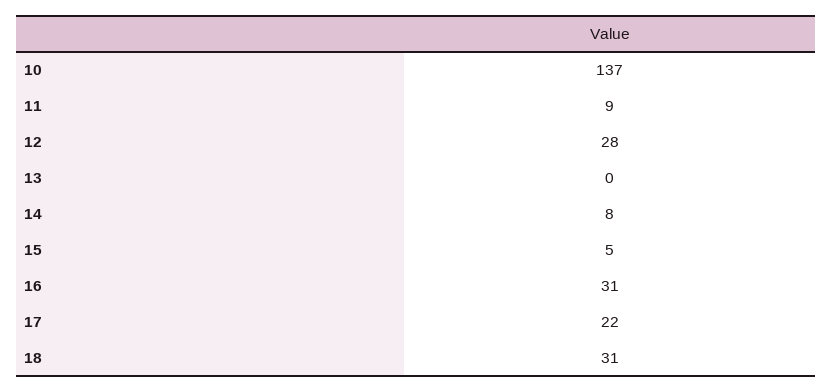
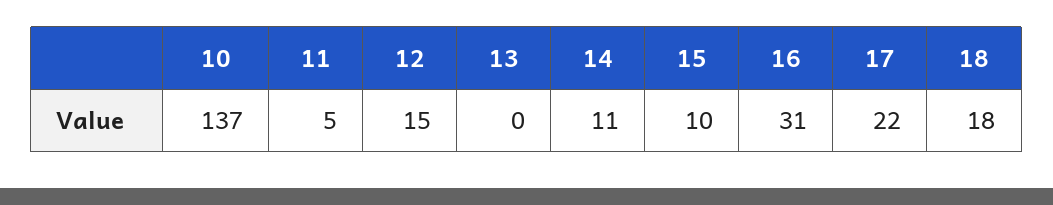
  {
    "10": 137,
-   "11": 9,
+   "11": 5,
-   "12": 28,
+   "12": 15,
    "13": 0,
-   "14": 8,
+   "14": 11,
-   "15": 5,
+   "15": 10,
    "16": 31,
    "17": 22,
-   "18": 31
+   "18": 18
  }

